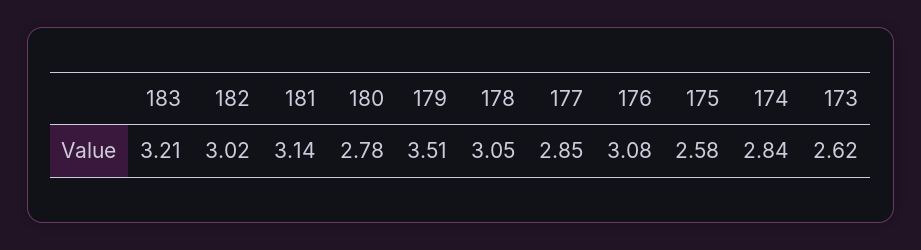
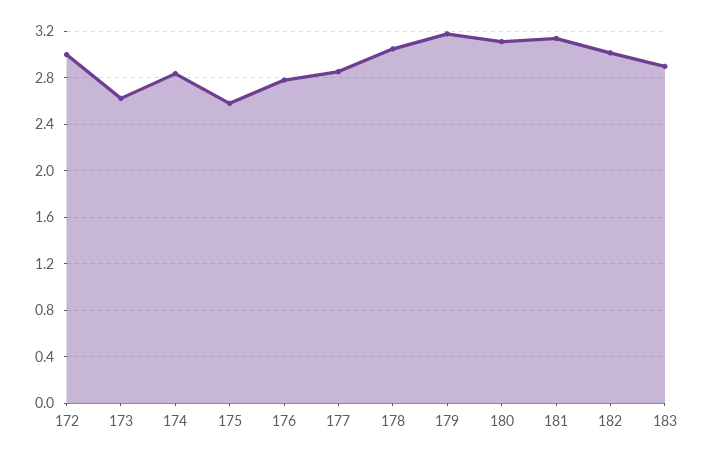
  {
-   "183": 3.21,
+   "183": 2.9,
    "182": 3.02,
    "181": 3.14,
-   "180": 2.78,
+   "180": 3.1,
-   "179": 3.51,
+   "179": 3.2,
    "178": 3.05,
    "177": 2.85,
-   "176": 3.08,
+   "176": 2.8,
    "175": 2.58,
    "174": 2.84,
-   "173": 2.62
+   "173": 2.62,
+   "172": 3
  }

